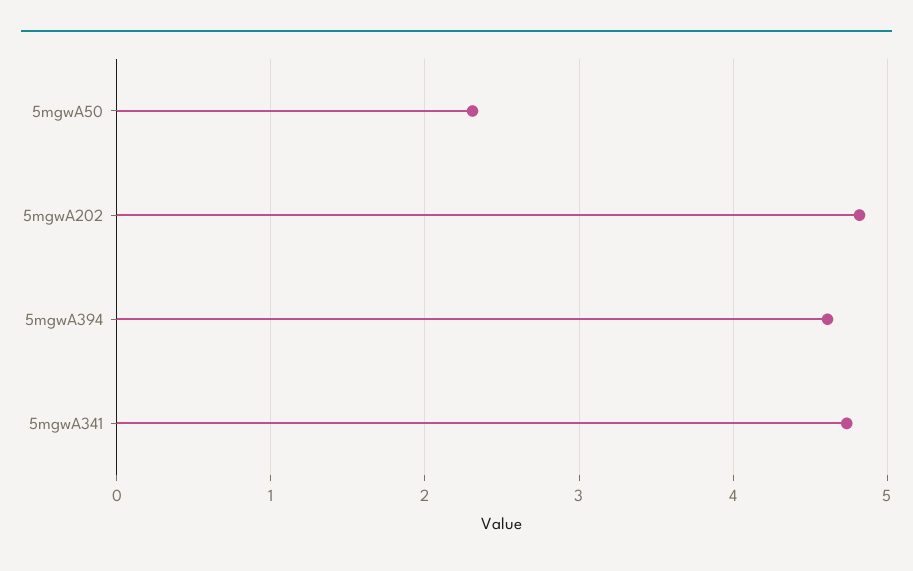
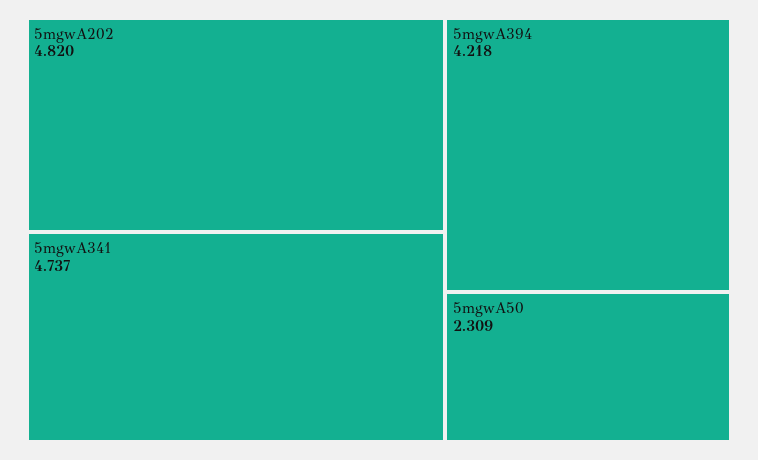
  {
    "5mgwA50": 2.309,
    "5mgwA202": 4.82,
-   "5mgwA394": 4.6,
+   "5mgwA394": 4.218,
    "5mgwA341": 4.737
  }

